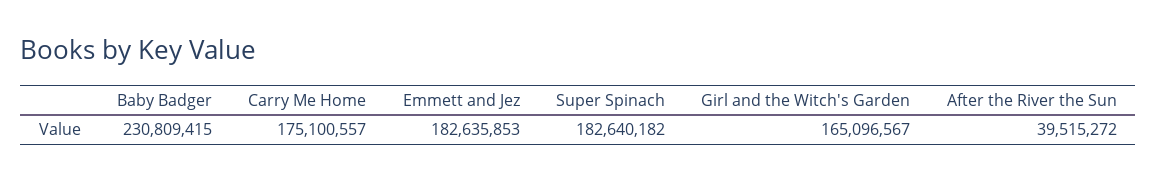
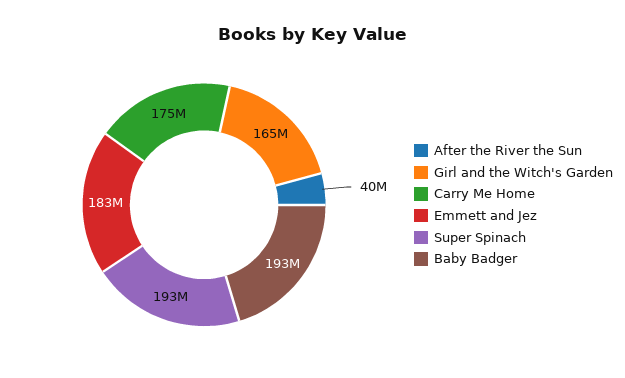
  {
-   "Baby Badger": 230809415,
+   "Baby Badger": 193000000,
    "Carry Me Home": 175100557,
    "Emmett and Jez": 182635853,
-   "Super Spinach": 182640182,
+   "Super Spinach": 193000000,
    "Girl and the Witch's Garden": 165096567,
    "After the River the Sun": 39515272
  }

